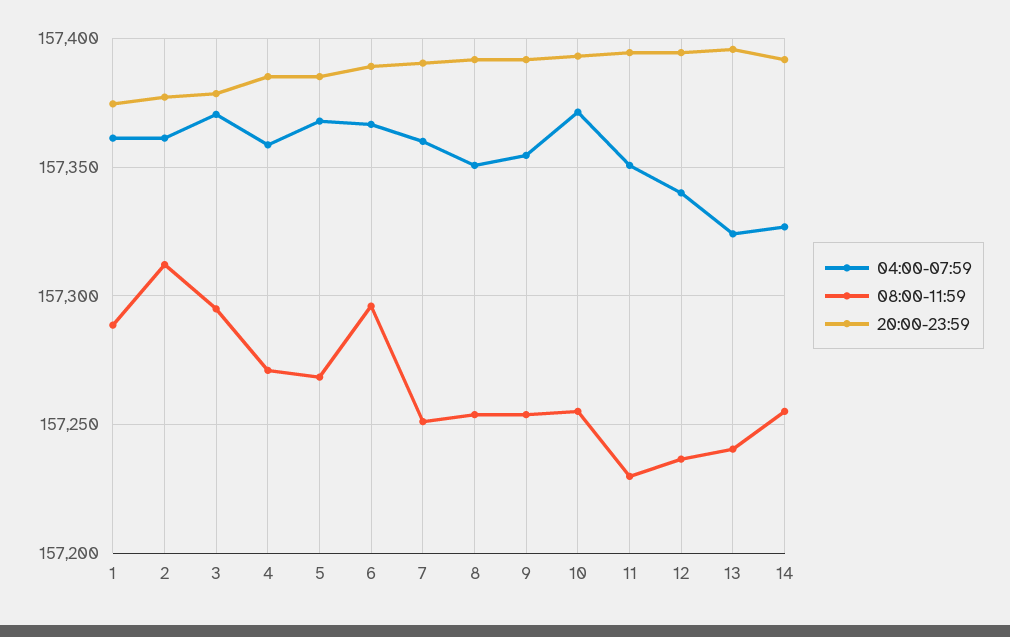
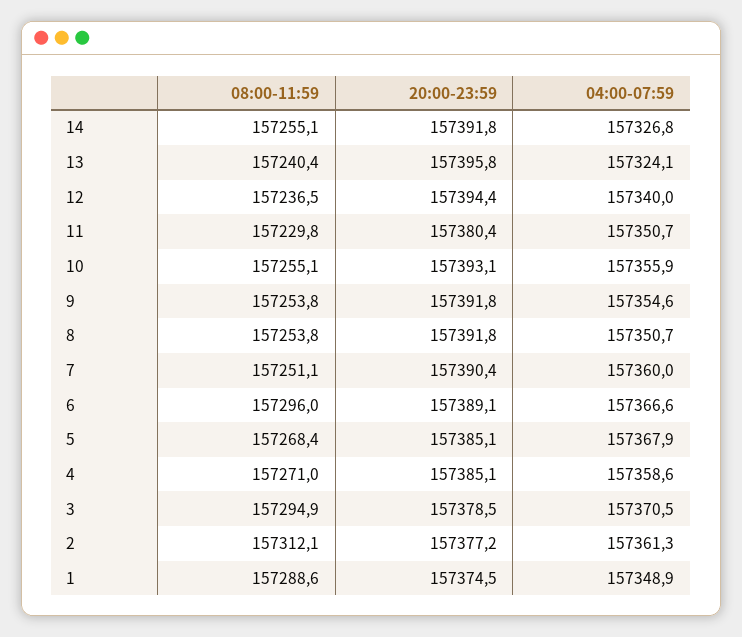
  {
    "04:00-07:59": {
-     "1": 157360,
+     "1": 157348.9,
      "2": 157361.3,
      "3": 157370.5,
      "4": 157358.6,
      "5": 157367.9,
      "6": 157366.6,
      "7": 157360,
      "8": 157350.7,
      "9": 157354.6,
-     "10": 157370,
+     "10": 157355.9,
      "11": 157350.7,
      "12": 157340,
      "13": 157324.1,
      "14": 157326.8
    },
    "08:00-11:59": {
      "1": 157288.6,
      "2": 157312.1,
      "3": 157294.9,
      "4": 157271,
      "5": 157268.4,
      "6": 157296,
      "7": 157251.1,
      "8": 157253.8,
      "9": 157253.8,
      "10": 157255.1,
      "11": 157229.8,
      "12": 157236.5,
      "13": 157240.4,
      "14": 157255.1
    },
    "20:00-23:59": {
      "1": 157374.5,
      "2": 157377.2,
      "3": 157378.5,
      "4": 157385.1,
      "5": 157385.1,
      "6": 157389.1,
      "7": 157390.4,
      "8": 157391.8,
      "9": 157391.8,
      "10": 157393.1,
-     "11": 157395,
+     "11": 157380.4,
      "12": 157394.4,
      "13": 157395.8,
      "14": 157391.8
    }
  }

